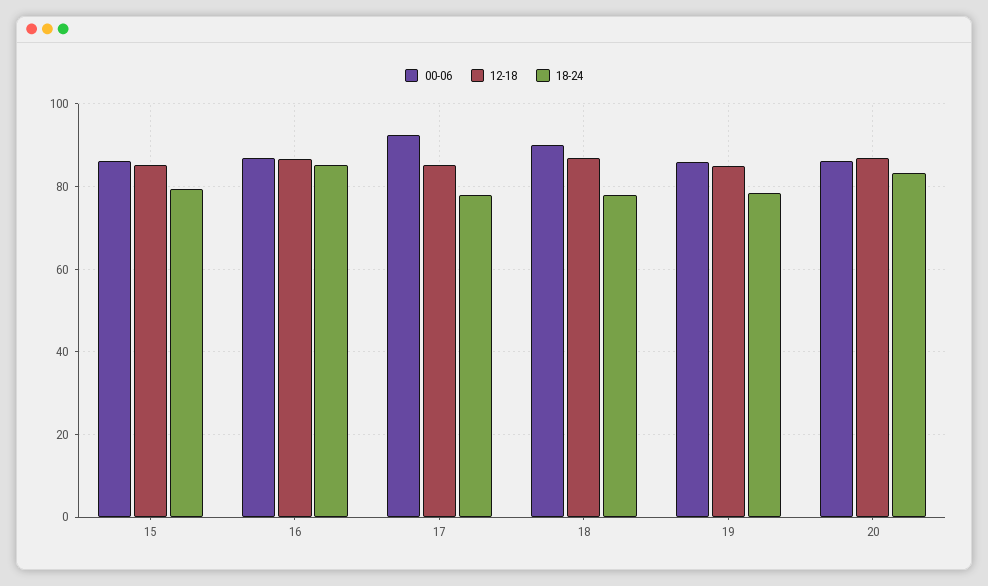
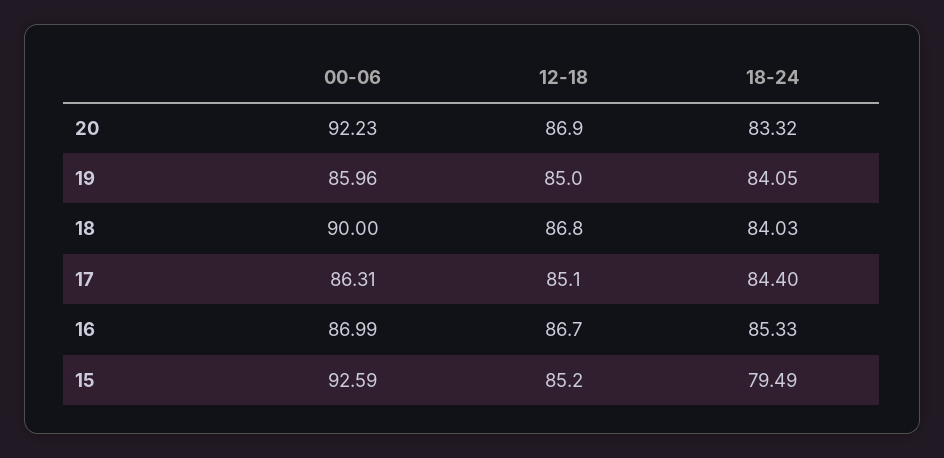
  {
    "00-06": {
-     "15": 86,
+     "15": 92.59,
      "16": 86.99,
-     "17": 92,
+     "17": 86.31,
      "18": 90,
      "19": 85.96,
-     "20": 86
+     "20": 92.23
    },
    "12-18": {
      "15": 85.2,
      "16": 86.7,
      "17": 85.1,
      "18": 86.8,
      "19": 85,
      "20": 86.9
    },
    "18-24": {
      "15": 79.49,
      "16": 85.33,
-     "17": 78,
+     "17": 84.4,
-     "18": 78,
+     "18": 84.03,
-     "19": 78,
+     "19": 84.05,
      "20": 83.32
    }
  }

